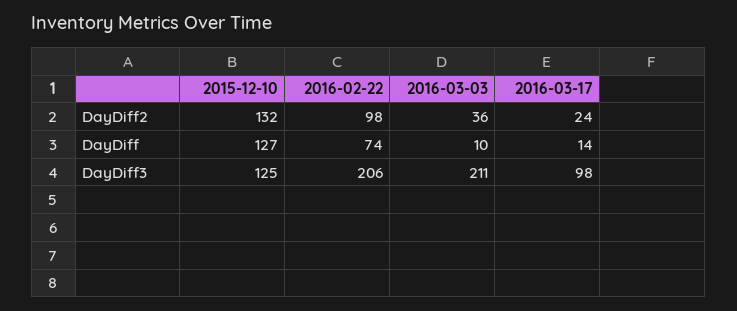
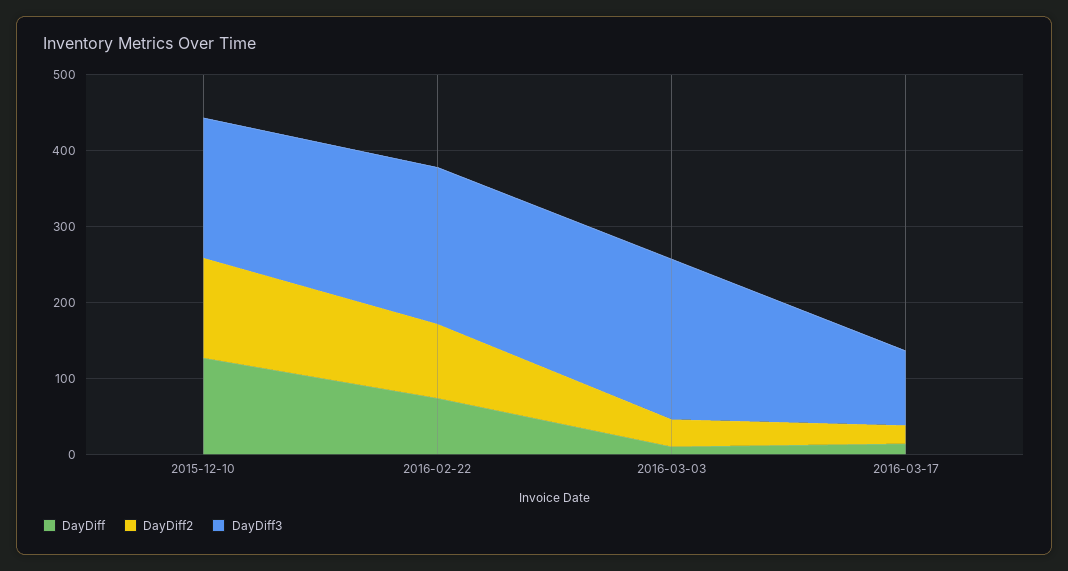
  {
    "DayDiff2": {
      "2015-12-10": 132,
      "2016-02-22": 98,
      "2016-03-03": 36,
      "2016-03-17": 24
    },
    "DayDiff": {
      "2015-12-10": 127,
      "2016-02-22": 74,
      "2016-03-03": 10,
      "2016-03-17": 14
    },
    "DayDiff3": {
-     "2015-12-10": 125,
+     "2015-12-10": 180,
      "2016-02-22": 206,
      "2016-03-03": 211,
      "2016-03-17": 98
    }
  }

